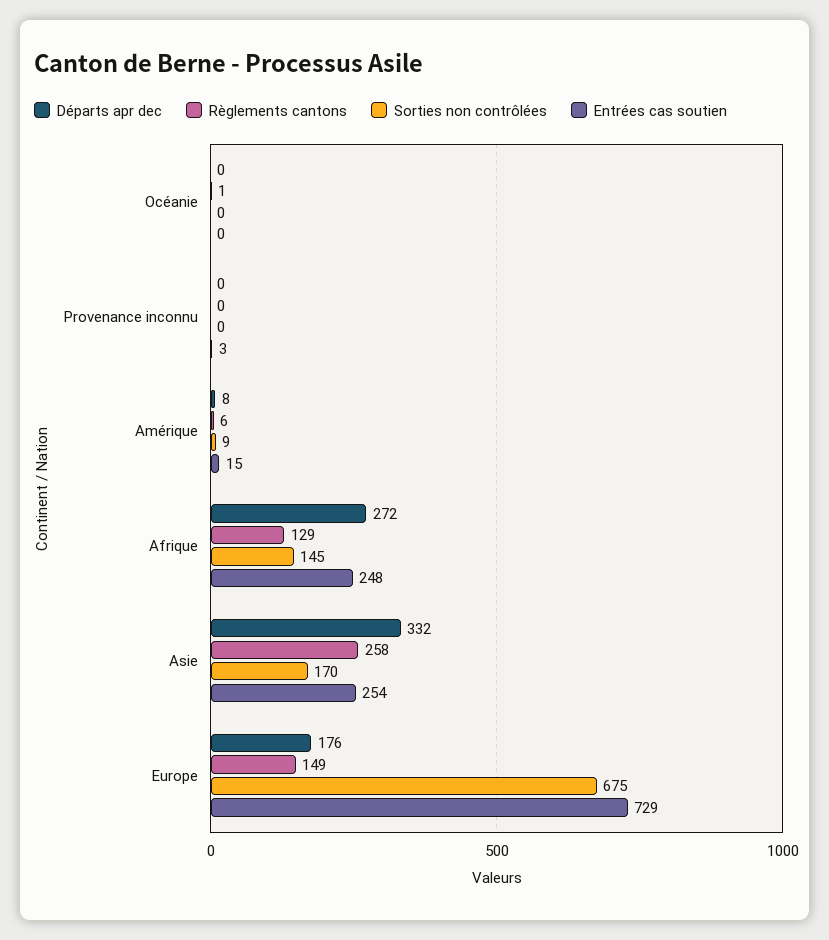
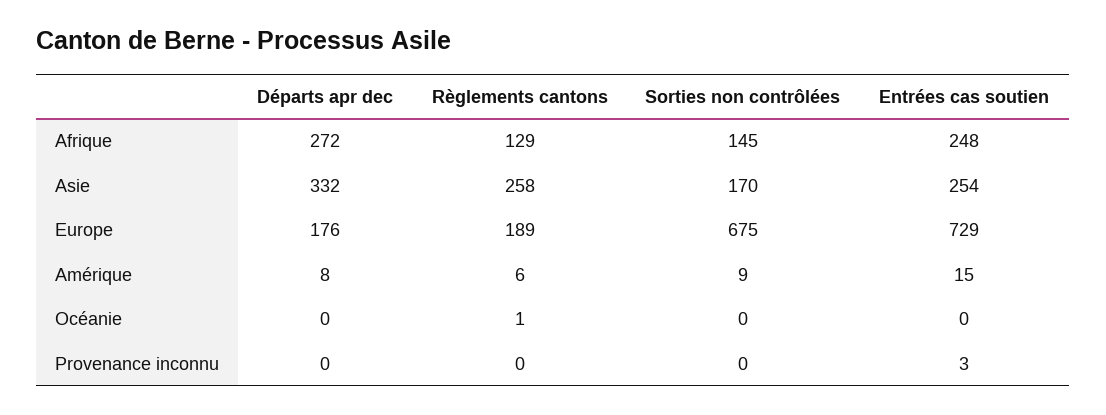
  {
    "Départs apr dec": {
      "Océanie": 0,
      "Provenance inconnu": 0,
      "Amérique": 8,
      "Afrique": 272,
      "Asie": 332,
      "Europe": 176
    },
    "Règlements cantons": {
      "Océanie": 1,
      "Provenance inconnu": 0,
      "Amérique": 6,
      "Afrique": 129,
      "Asie": 258,
-     "Europe": 149
+     "Europe": 189
    },
    "Sorties non contrôlées": {
      "Océanie": 0,
      "Provenance inconnu": 0,
      "Amérique": 9,
      "Afrique": 145,
      "Asie": 170,
      "Europe": 675
    },
    "Entrées cas soutien": {
      "Océanie": 0,
      "Provenance inconnu": 3,
      "Amérique": 15,
      "Afrique": 248,
      "Asie": 254,
      "Europe": 729
    }
  }

